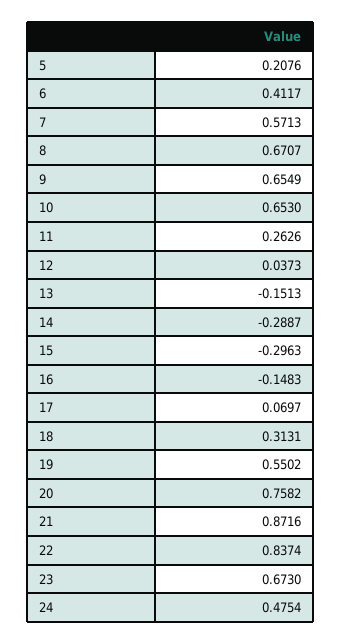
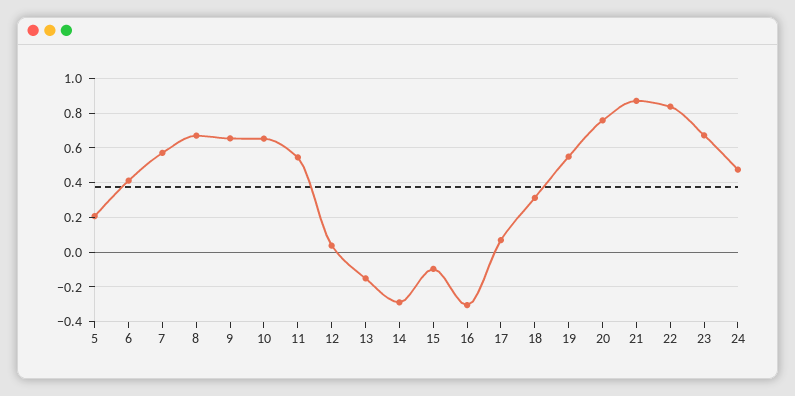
  {
    "5": 0.2076,
    "6": 0.4117,
    "7": 0.5713,
    "8": 0.6707,
    "9": 0.6549,
    "10": 0.653,
-   "11": 0.2626,
+   "11": 0.55,
    "12": 0.0373,
    "13": -0.1513,
    "14": -0.2887,
-   "15": -0.2963,
+   "15": -0.1,
-   "16": -0.1483,
+   "16": -0.3,
    "17": 0.0697,
    "18": 0.3131,
    "19": 0.5502,
    "20": 0.7582,
    "21": 0.8716,
    "22": 0.8374,
    "23": 0.673,
    "24": 0.4754
  }

